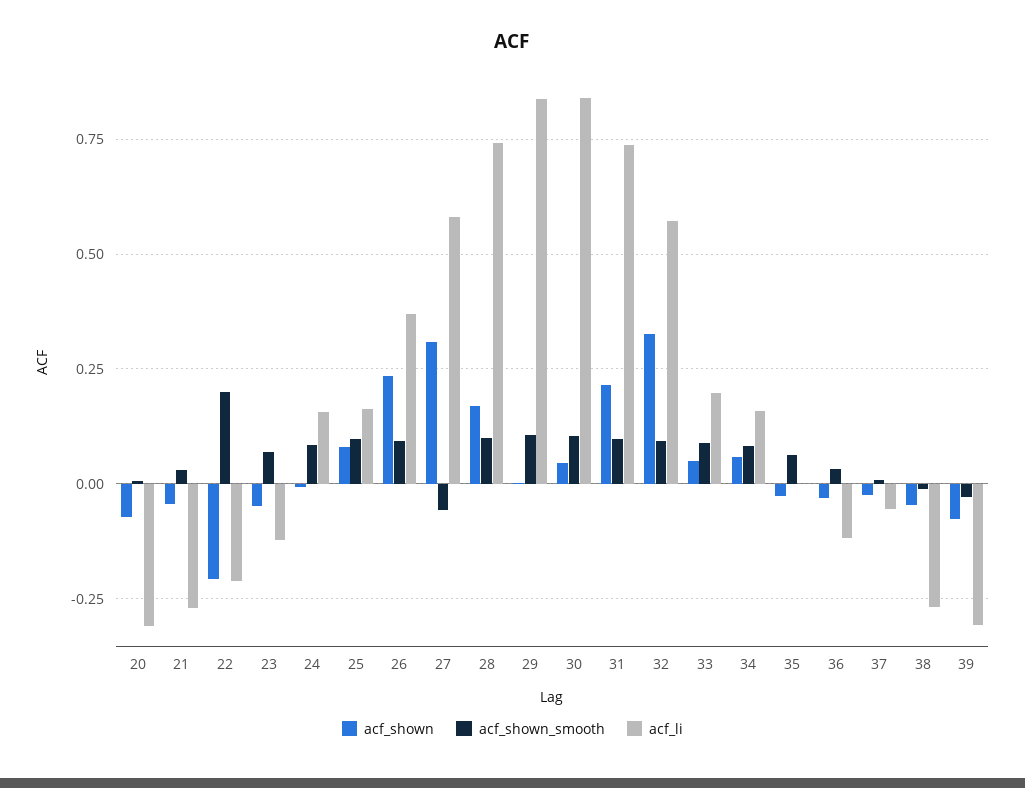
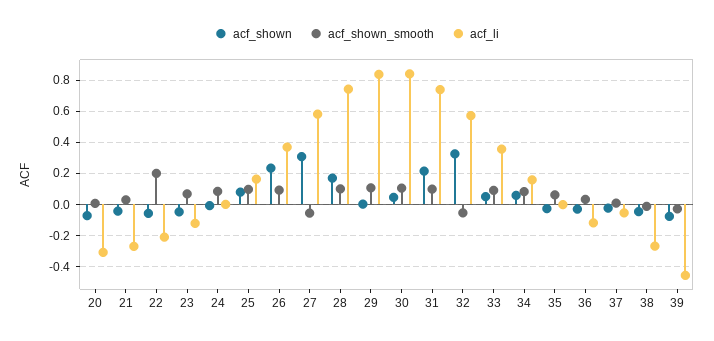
  {
    "acf_shown": {
      "20": -0.075,
      "21": -0.05,
-     "22": -0.2,
+     "22": -0.05,
      "23": -0.05,
      "24": 0,
      "25": 0.075,
      "26": 0.225,
      "27": 0.3,
      "28": 0.175,
      "29": 0,
      "30": 0.05,
      "31": 0.225,
      "32": 0.325,
      "33": 0.05,
      "34": 0.05,
      "35": -0.025,
      "36": -0.025,
      "37": -0.025,
      "38": -0.05,
      "39": -0.075
    },
    "acf_shown_smooth": {
      "20": 0,
      "21": 0.025,
      "22": 0.2,
      "23": 0.075,
      "24": 0.075,
      "25": 0.1,
      "26": 0.1,
      "27": -0.05,
      "28": 0.1,
      "29": 0.1,
      "30": 0.1,
      "31": 0.1,
-     "32": 0.1,
+     "32": -0.05,
      "33": 0.1,
      "34": 0.075,
      "35": 0.05,
      "36": 0.025,
      "37": 0,
      "38": 0,
      "39": -0.025
    },
    "acf_li": {
      "20": -0.3,
      "21": -0.275,
      "22": -0.2,
      "23": -0.125,
-     "24": 0.15,
+     "24": 0,
      "25": 0.175,
      "26": 0.375,
      "27": 0.575,
      "28": 0.75,
      "29": 0.825,
      "30": 0.85,
      "31": 0.75,
      "32": 0.575,
-     "33": 0.2,
+     "33": 0.35,
      "34": 0.15,
      "35": 0,
      "36": -0.125,
      "37": -0.05,
      "38": -0.275,
-     "39": -0.3
+     "39": -0.45
    }
  }

